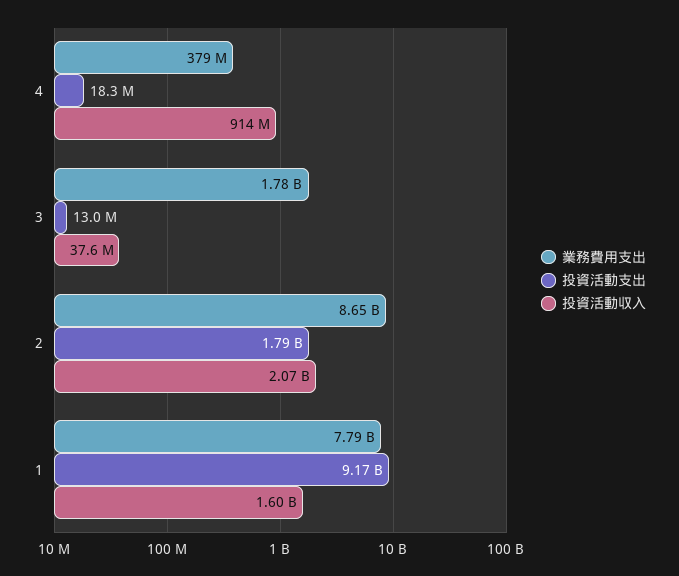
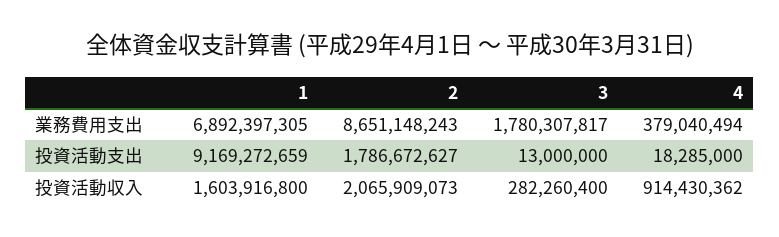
  {
    "業務費用支出": {
      "4": 379040494,
      "3": 1780307817,
      "2": 8651148243,
-     "1": 7790000000
+     "1": 6892397305
    },
    "投資活動支出": {
      "4": 18285000,
      "3": 13000000,
      "2": 1786672627,
      "1": 9169272659
    },
    "投資活動収入": {
      "4": 914430362,
-     "3": 37600000,
+     "3": 282260400,
      "2": 2065909073,
      "1": 1603916800
    }
  }

